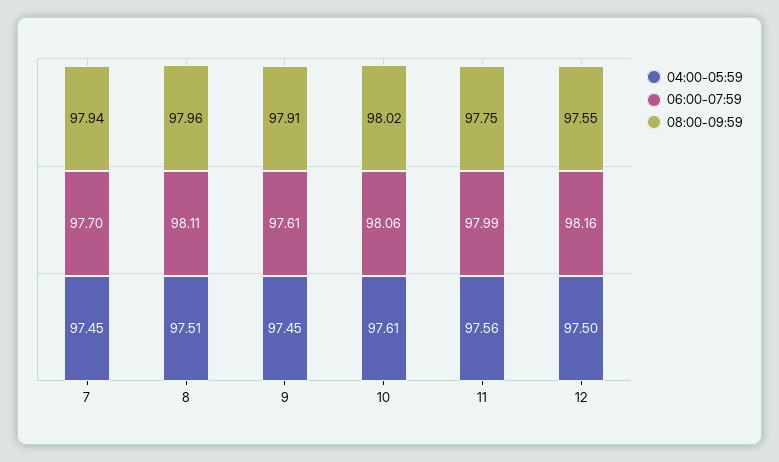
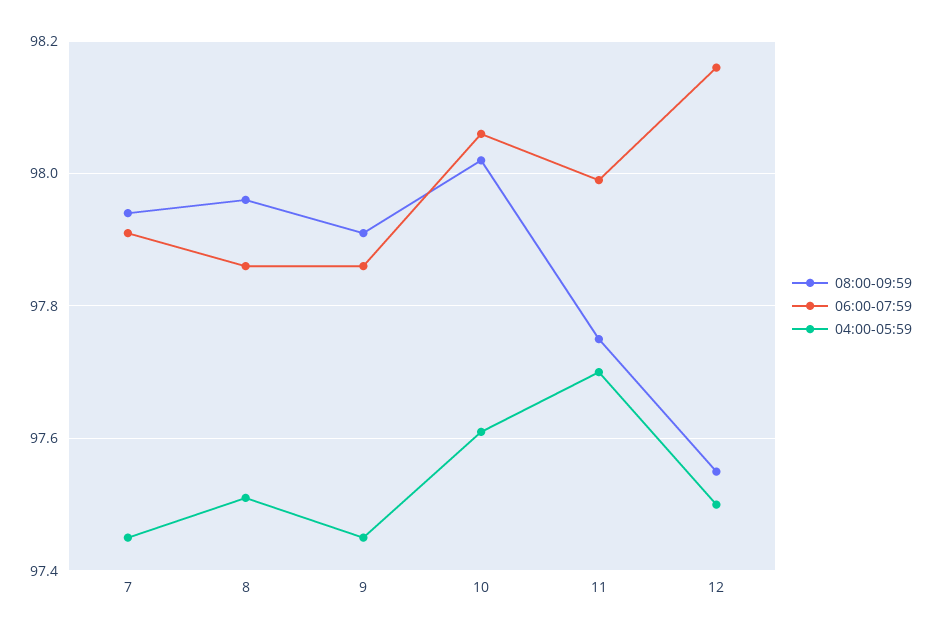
  {
    "04:00-05:59": {
      "7": 97.45,
      "8": 97.51,
      "9": 97.45,
      "10": 97.61,
-     "11": 97.56,
+     "11": 97.7,
      "12": 97.5
    },
    "06:00-07:59": {
-     "7": 97.7,
+     "7": 97.9,
-     "8": 98.11,
+     "8": 97.85,
-     "9": 97.61,
+     "9": 97.85,
      "10": 98.06,
      "11": 97.99,
      "12": 98.16
    },
    "08:00-09:59": {
      "7": 97.94,
      "8": 97.96,
      "9": 97.91,
      "10": 98.02,
      "11": 97.75,
      "12": 97.55
    }
  }

